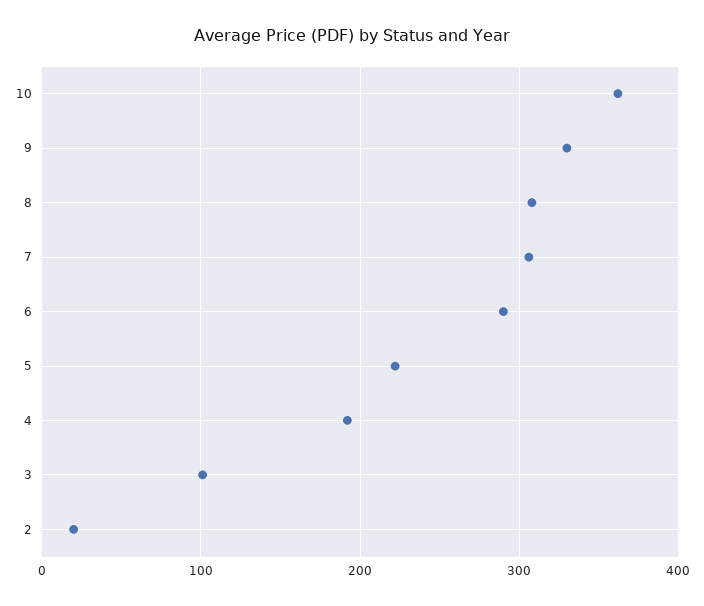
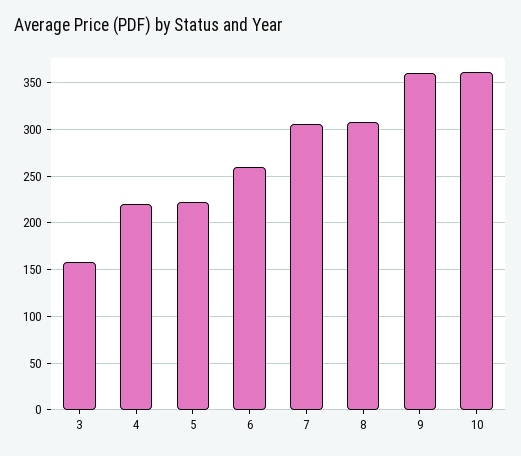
  {
    "10": 360,
-   "9": 330,
+   "9": 360,
    "8": 310,
    "7": 310,
-   "6": 290,
+   "6": 260,
    "5": 220,
-   "4": 190,
+   "4": 220,
-   "3": 100,
+   "3": 160
-   "2": 20
  }

